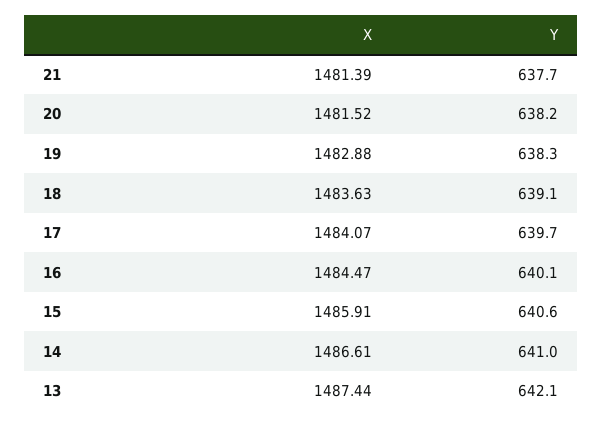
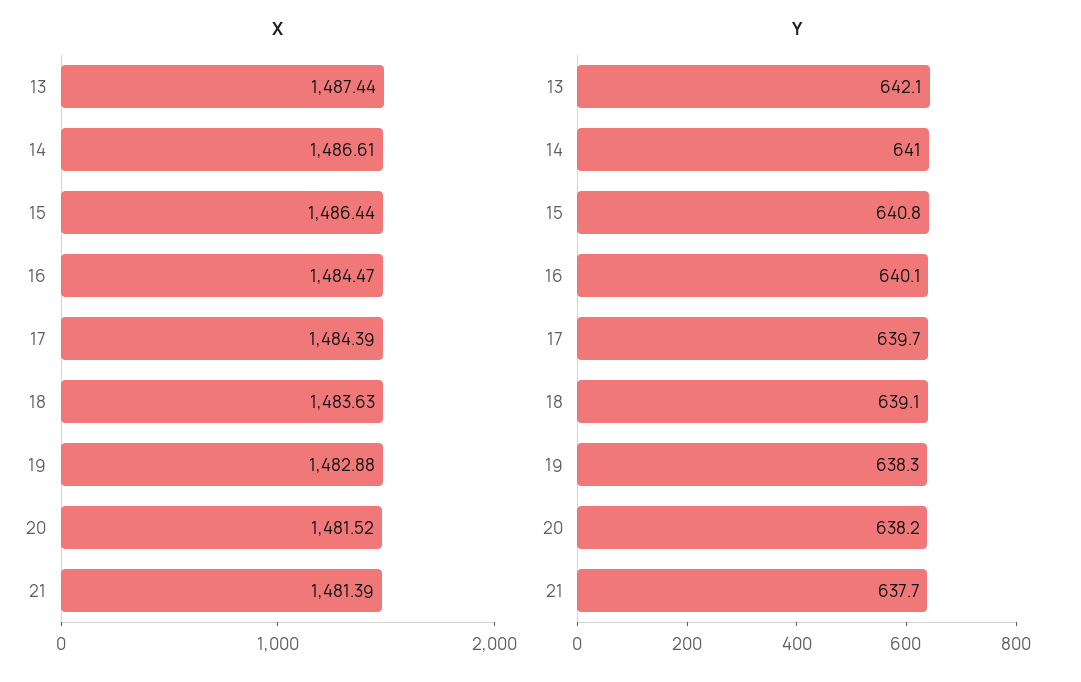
  {
    "X": {
      "21": 1481.39,
      "20": 1481.52,
      "19": 1482.88,
      "18": 1483.63,
-     "17": 1484.07,
+     "17": 1484.39,
      "16": 1484.47,
-     "15": 1485.91,
+     "15": 1486.44,
      "14": 1486.61,
      "13": 1487.44
    },
    "Y": {
      "21": 637.7,
      "20": 638.2,
      "19": 638.3,
      "18": 639.1,
      "17": 639.7,
      "16": 640.1,
-     "15": 640.6,
+     "15": 640.8,
      "14": 641,
      "13": 642.1
    }
  }

